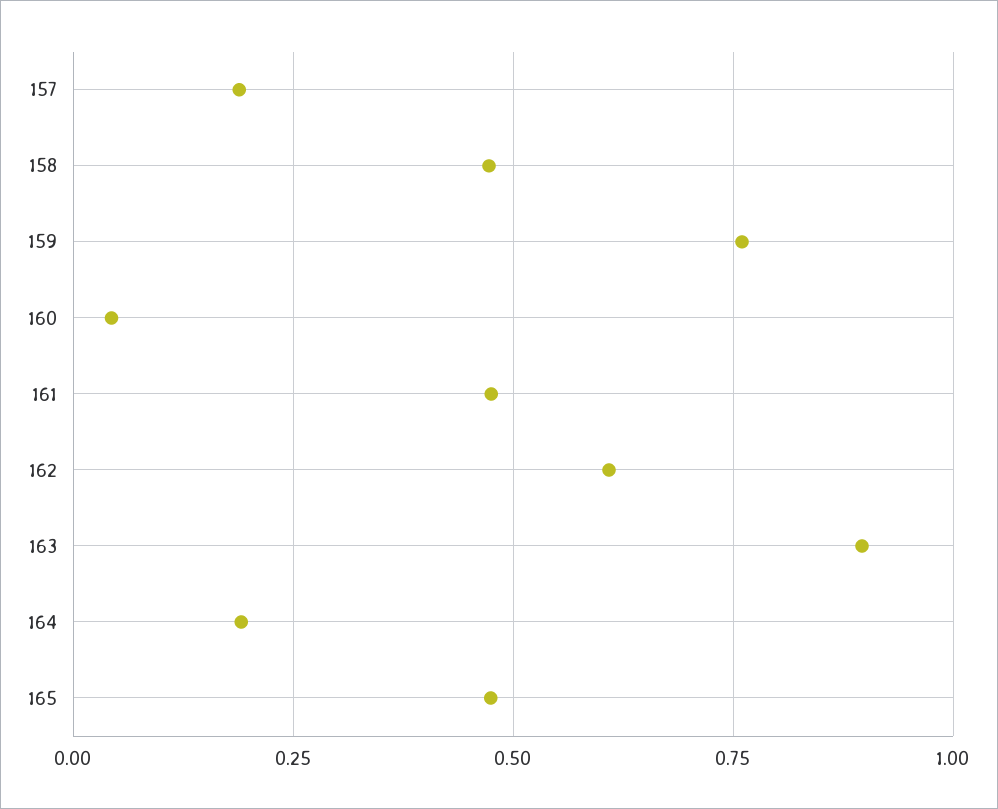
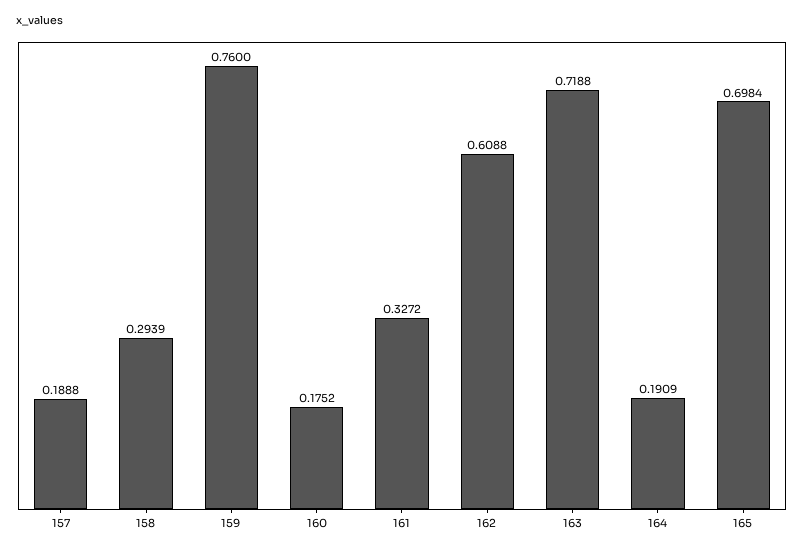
  {
    "157": 0.1888,
-   "158": 0.475,
+   "158": 0.2939,
    "159": 0.76,
-   "160": 0.05,
+   "160": 0.1752,
-   "161": 0.475,
+   "161": 0.3272,
    "162": 0.6088,
-   "163": 0.9,
+   "163": 0.7188,
    "164": 0.1909,
-   "165": 0.475
+   "165": 0.6984
  }

